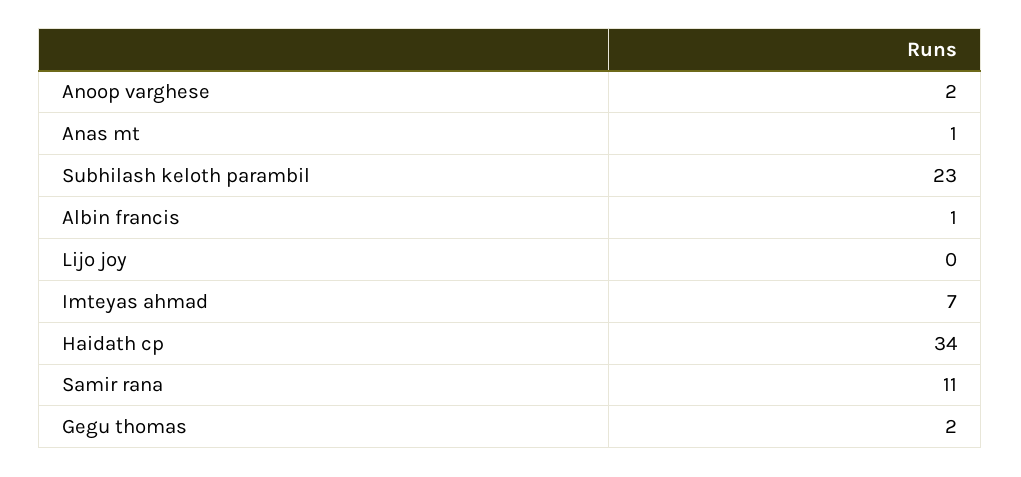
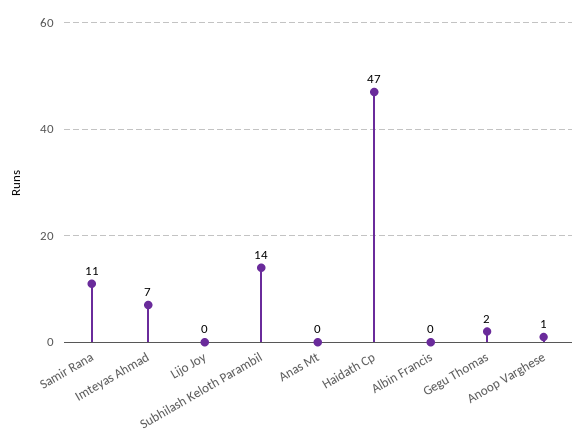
  {
-   "Anoop varghese": 2,
+   "Anoop varghese": 1,
-   "Anas mt": 1,
+   "Anas mt": 0,
-   "Subhilash keloth parambil": 23,
+   "Subhilash keloth parambil": 14,
-   "Albin francis": 1,
+   "Albin francis": 0,
    "Lijo joy": 0,
    "Imteyas ahmad": 7,
-   "Haidath cp": 34,
+   "Haidath cp": 47,
    "Samir rana": 11,
    "Gegu thomas": 2
  }

